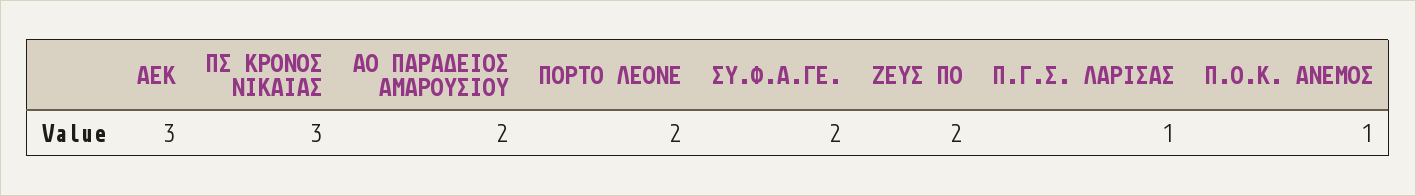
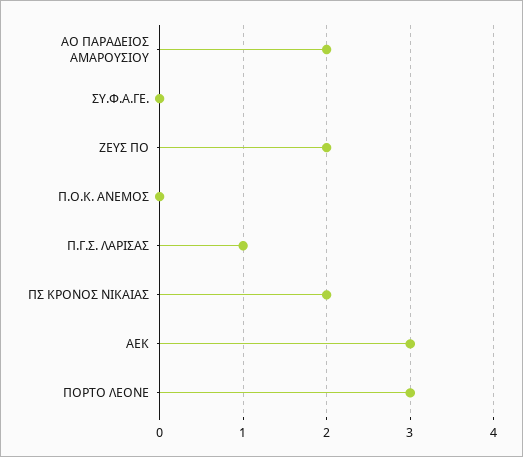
  {
    "ΑΕΚ": 3,
-   "ΠΣ ΚΡΟΝΟΣ ΝΙΚΑΙΑΣ": 3,
+   "ΠΣ ΚΡΟΝΟΣ ΝΙΚΑΙΑΣ": 2,
    "ΑΟ ΠΑΡΑΔΕΙΟΣ ΑΜΑΡΟΥΣΙΟΥ": 2,
-   "ΠΟΡΤΟ ΛΕΟΝΕ": 2,
+   "ΠΟΡΤΟ ΛΕΟΝΕ": 3,
-   "ΣΥ.Φ.Α.ΓΕ.": 2,
+   "ΣΥ.Φ.Α.ΓΕ.": 0,
    "ΖΕΥΣ ΠΟ": 2,
    "Π.Γ.Σ. ΛΑΡΙΣΑΣ": 1,
-   "Π.Ο.Κ. ΑΝΕΜΟΣ": 1
+   "Π.Ο.Κ. ΑΝΕΜΟΣ": 0
  }

